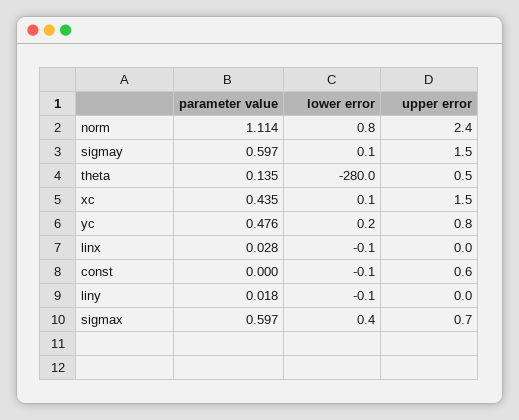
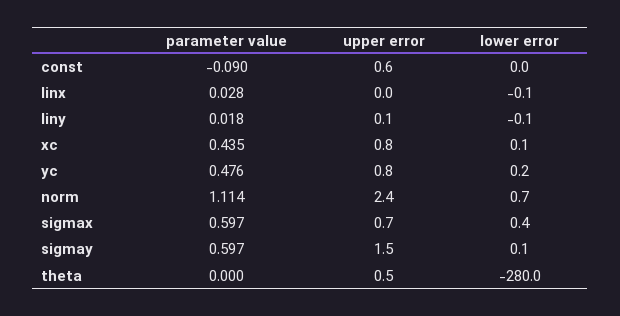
  {
    "parameter value": {
      "norm": 1.114,
      "sigmay": 0.597,
-     "theta": 0.135,
+     "theta": 0,
      "xc": 0.435,
      "yc": 0.476,
      "linx": 0.028,
-     "const": 0,
+     "const": -0.09,
      "liny": 0.018,
      "sigmax": 0.597
    },
    "lower error": {
-     "norm": 0.8,
+     "norm": 0.7,
      "sigmay": 0.1,
      "theta": -280,
      "xc": 0.1,
      "yc": 0.2,
      "linx": -0.1,
-     "const": -0.1,
+     "const": 0,
      "liny": -0.1,
      "sigmax": 0.4
    },
    "upper error": {
      "norm": 2.4,
      "sigmay": 1.5,
      "theta": 0.5,
-     "xc": 1.5,
+     "xc": 0.8,
      "yc": 0.8,
      "linx": 0,
      "const": 0.6,
-     "liny": 0,
+     "liny": 0.1,
      "sigmax": 0.7
    }
  }

